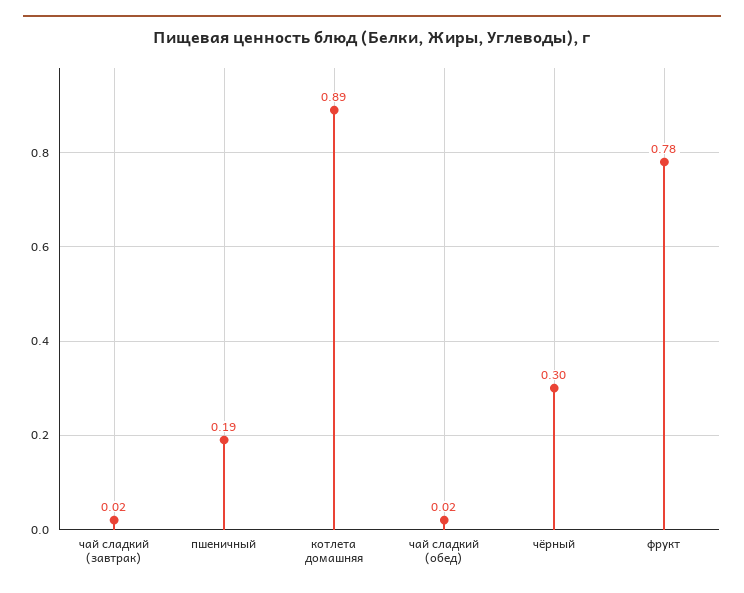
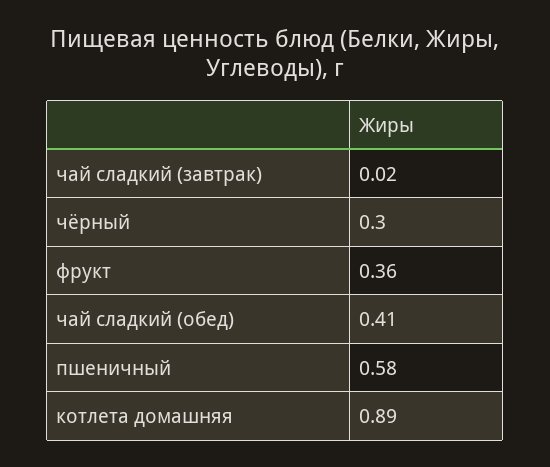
  {
    "чай сладкий (завтрак)": 0.02,
-   "пшеничный": 0.19,
+   "пшеничный": 0.58,
    "котлета домашняя": 0.89,
-   "чай сладкий (обед)": 0.02,
+   "чай сладкий (обед)": 0.41,
    "чёрный": 0.3,
-   "фрукт": 0.78
+   "фрукт": 0.36
  }

